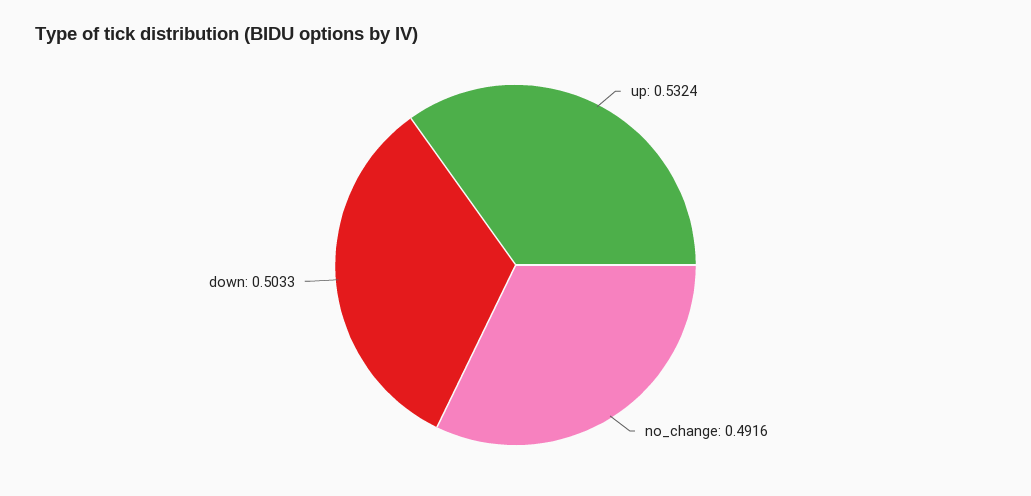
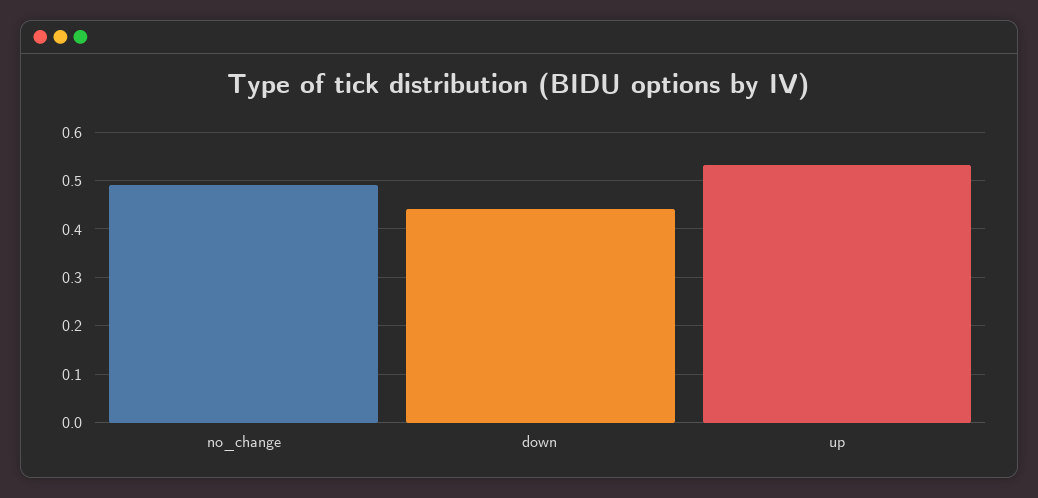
  {
    "up": 0.5324,
    "no_change": 0.4916,
-   "down": 0.5033
+   "down": 0.44
  }

